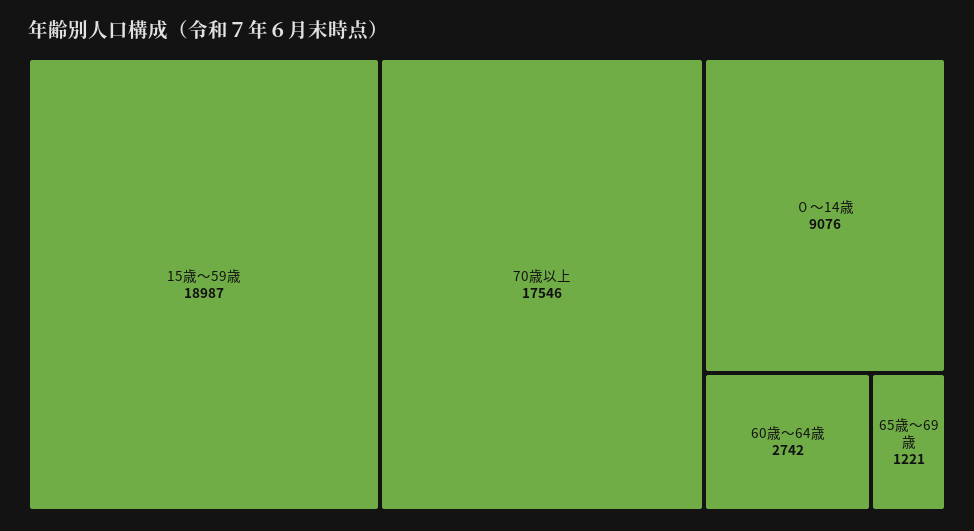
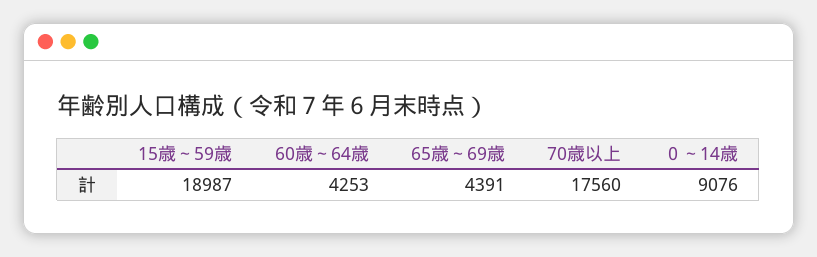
  {
    "15歳～59歳": 18987,
-   "70歳以上": 17546,
+   "70歳以上": 17560,
    "０～14歳": 9076,
-   "60歳～64歳": 2742,
+   "60歳～64歳": 4253,
-   "65歳～69歳": 1221
+   "65歳～69歳": 4391
  }

